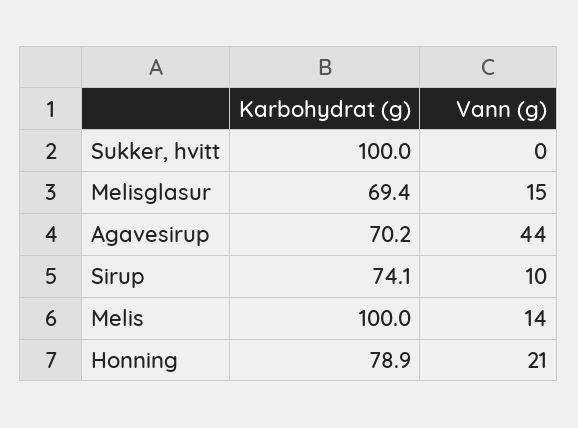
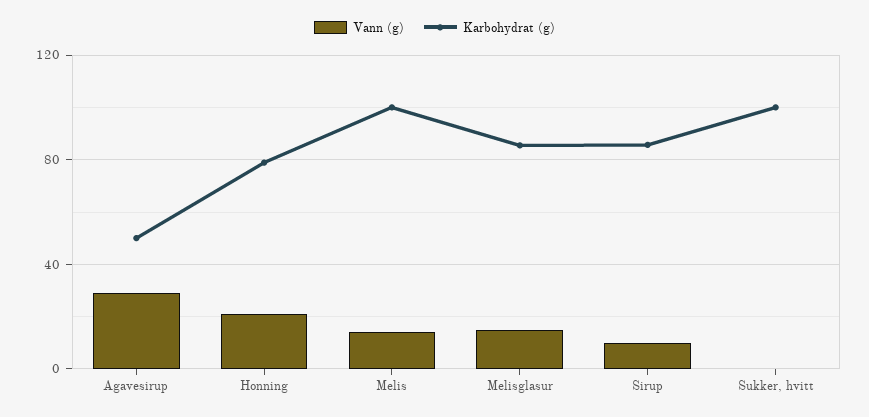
  {
    "Karbohydrat (g)": {
      "Sukker, hvitt": 100,
-     "Melisglasur": 69.4,
+     "Melisglasur": 85,
-     "Agavesirup": 70.2,
+     "Agavesirup": 50,
-     "Sirup": 74.1,
+     "Sirup": 85,
      "Melis": 100,
      "Honning": 78.9
    },
    "Vann (g)": {
      "Sukker, hvitt": 0,
      "Melisglasur": 15,
-     "Agavesirup": 44,
+     "Agavesirup": 30,
      "Sirup": 10,
      "Melis": 14,
      "Honning": 21
    }
  }

